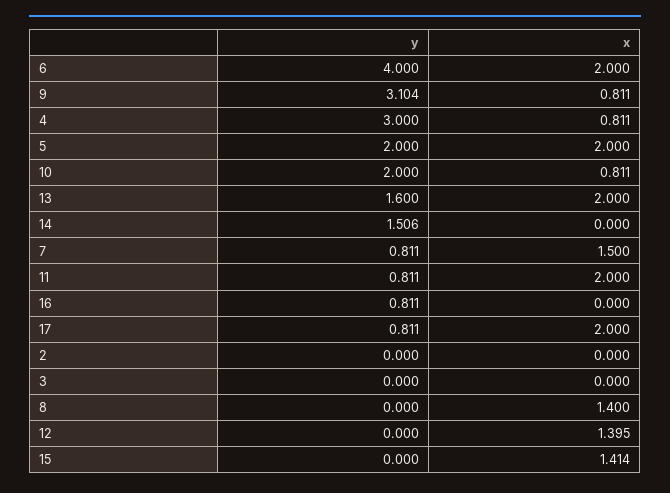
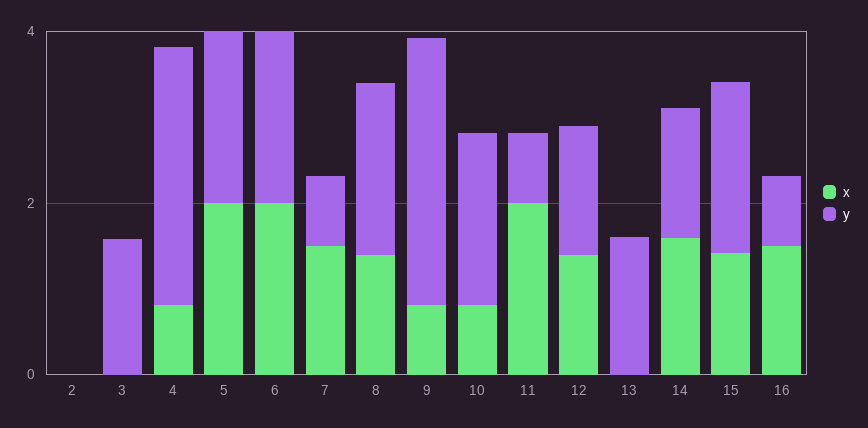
  {
    "y": {
-     "6": 4,
+     "6": 2,
      "9": 3.104,
      "4": 3,
      "5": 2,
      "10": 2,
      "13": 1.6,
      "14": 1.506,
      "7": 0.811,
      "11": 0.811,
      "16": 0.811,
-     "17": 0.811,
      "2": 0,
-     "3": 0,
+     "3": 1.5,
-     "8": 0,
+     "8": 2,
-     "12": 0,
+     "12": 1.5,
-     "15": 0
+     "15": 2
    },
    "x": {
      "6": 2,
      "9": 0.811,
      "4": 0.811,
      "5": 2,
      "10": 0.811,
-     "13": 2,
+     "13": 0,
-     "14": 0,
+     "14": 1.5,
      "7": 1.5,
      "11": 2,
-     "16": 0,
+     "16": 1.5,
-     "17": 2,
      "2": 0,
      "3": 0,
      "8": 1.4,
      "12": 1.395,
      "15": 1.414
    }
  }

